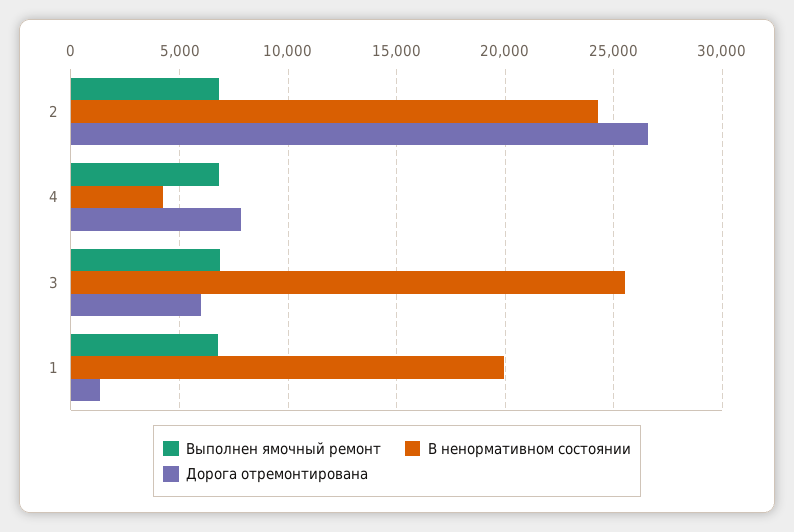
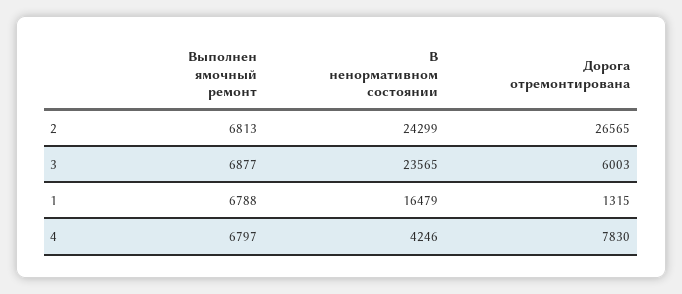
  {
    "Выполнен ямочный ремонт": {
      "2": 6813,
      "4": 6797,
      "3": 6877,
      "1": 6788
    },
    "В ненормативном состоянии": {
      "2": 24299,
      "4": 4246,
-     "3": 25500,
+     "3": 23565,
-     "1": 20000
+     "1": 16479
    },
    "Дорога отремонтирована": {
      "2": 26565,
      "4": 7830,
      "3": 6003,
      "1": 1315
    }
  }

